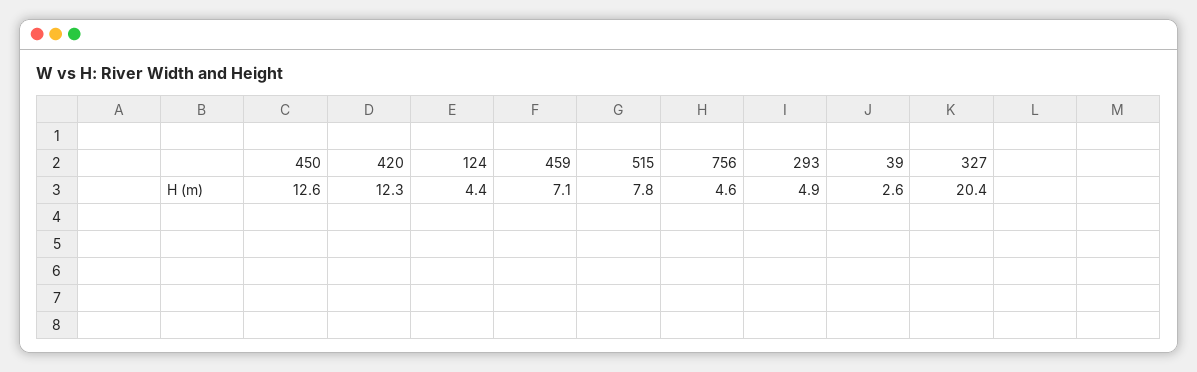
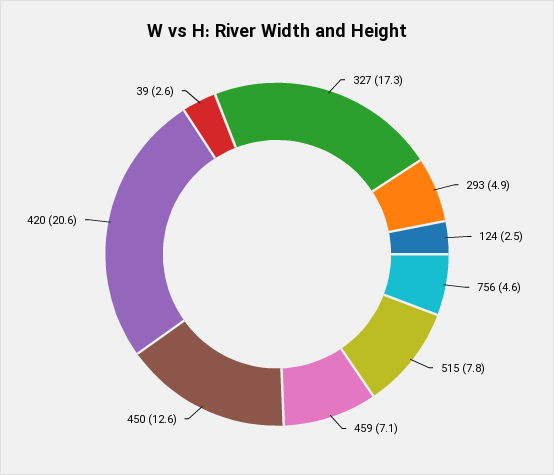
  {
    "450": 12.6,
-   "420": 12.3,
+   "420": 20.6,
-   "124": 4.4,
+   "124": 2.5,
    "459": 7.1,
    "515": 7.8,
    "756": 4.6,
    "293": 4.9,
    "39": 2.6,
-   "327": 20.4
+   "327": 17.3
  }

